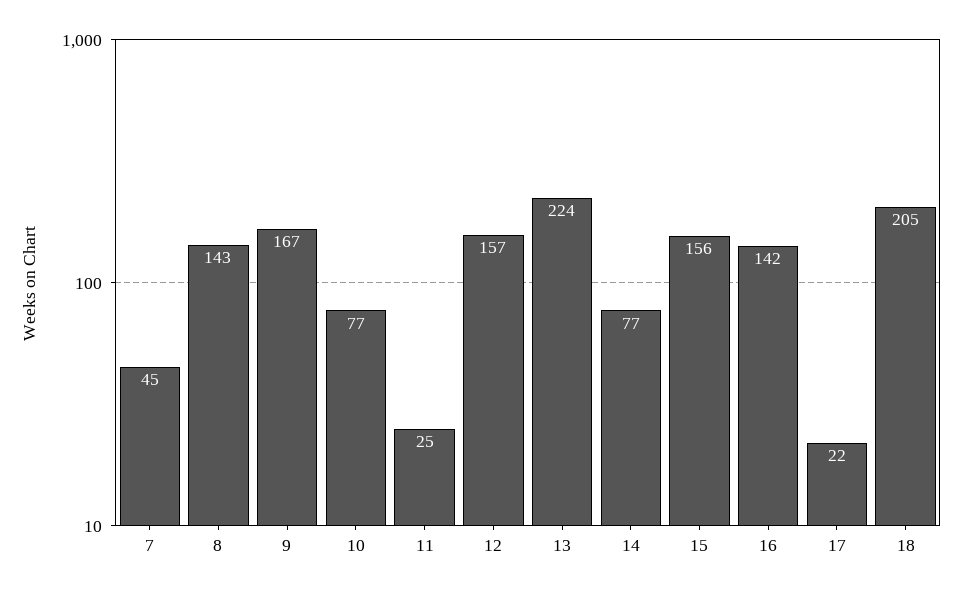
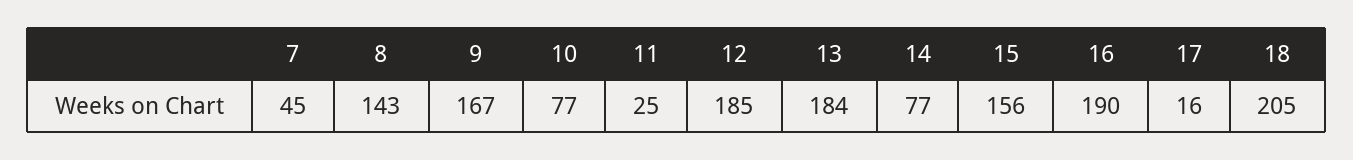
  {
    "7": 45,
    "8": 143,
    "9": 167,
    "10": 77,
    "11": 25,
-   "12": 157,
+   "12": 185,
-   "13": 224,
+   "13": 184,
    "14": 77,
    "15": 156,
-   "16": 142,
+   "16": 190,
-   "17": 22,
+   "17": 16,
    "18": 205
  }

